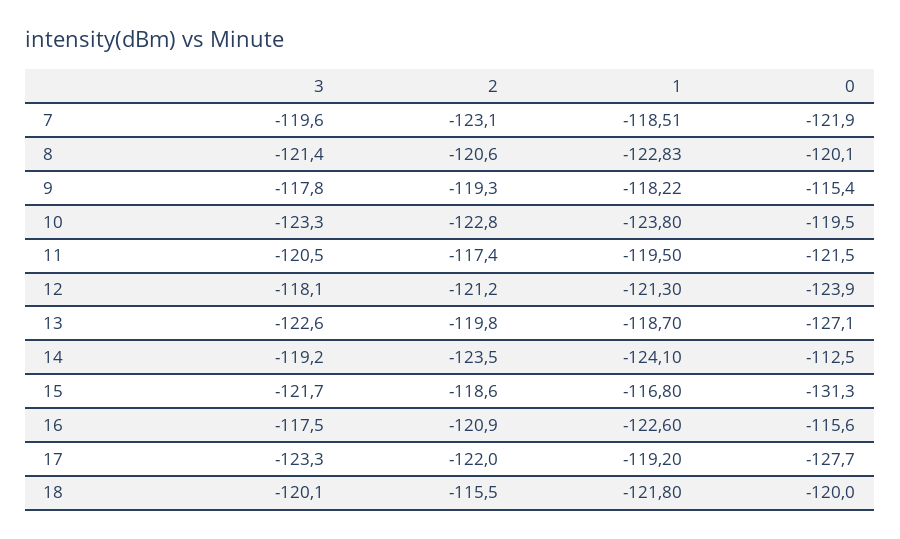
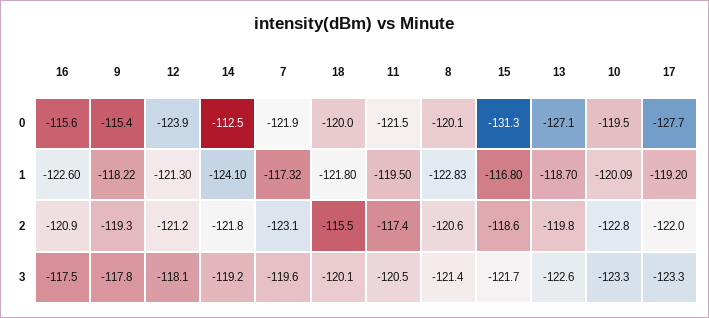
  {
    "3": {
      "7": -119.6,
      "8": -121.4,
      "9": -117.8,
      "10": -123.3,
      "11": -120.5,
      "12": -118.1,
      "13": -122.6,
      "14": -119.2,
      "15": -121.7,
      "16": -117.5,
      "17": -123.3,
      "18": -120.1
    },
    "2": {
      "7": -123.1,
      "8": -120.6,
      "9": -119.3,
      "10": -122.8,
      "11": -117.4,
      "12": -121.2,
      "13": -119.8,
-     "14": -123.5,
+     "14": -121.8,
      "15": -118.6,
      "16": -120.9,
      "17": -122,
      "18": -115.5
    },
    "1": {
-     "7": -118.51,
+     "7": -117.32,
      "8": -122.83,
      "9": -118.22,
-     "10": -123.8,
+     "10": -120.09,
      "11": -119.5,
      "12": -121.3,
      "13": -118.7,
      "14": -124.1,
      "15": -116.8,
      "16": -122.6,
      "17": -119.2,
      "18": -121.8
    },
    "0": {
      "7": -121.9,
      "8": -120.1,
      "9": -115.4,
      "10": -119.5,
      "11": -121.5,
      "12": -123.9,
      "13": -127.1,
      "14": -112.5,
      "15": -131.3,
      "16": -115.6,
      "17": -127.7,
      "18": -120
    }
  }

